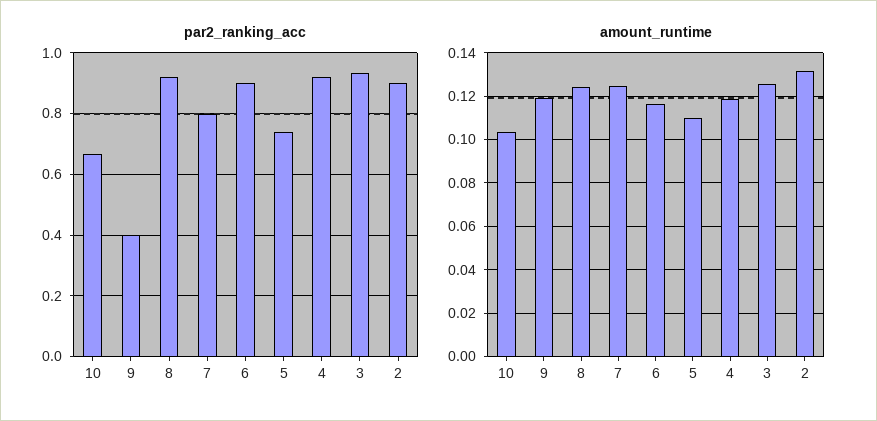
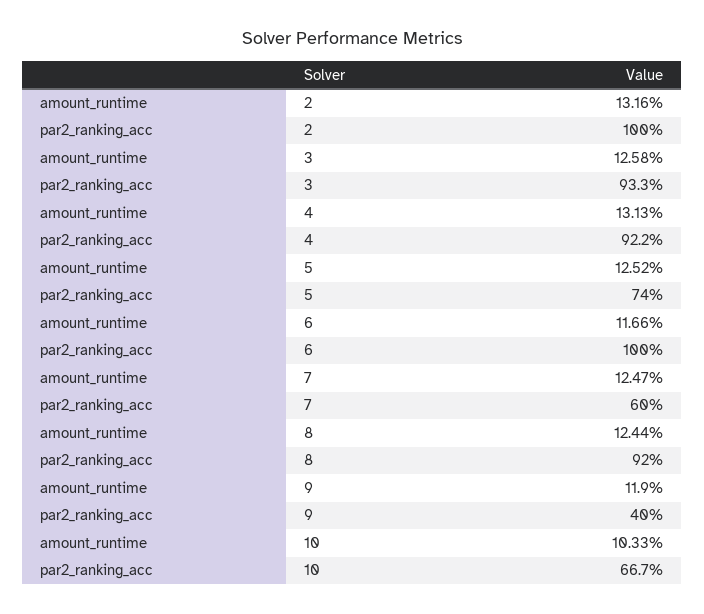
  {
    "par2_ranking_acc": {
      "10": 0.667,
      "9": 0.4,
      "8": 0.92,
-     "7": 0.8,
+     "7": 0.6,
-     "6": 0.9,
+     "6": 1,
      "5": 0.74,
      "4": 0.922,
      "3": 0.933,
-     "2": 0.9
+     "2": 1
    },
    "amount_runtime": {
      "10": 0.1033,
      "9": 0.119,
      "8": 0.1244,
      "7": 0.1247,
      "6": 0.1166,
-     "5": 0.11,
+     "5": 0.1252,
-     "4": 0.12,
+     "4": 0.1313,
      "3": 0.1258,
      "2": 0.1316
    }
  }

